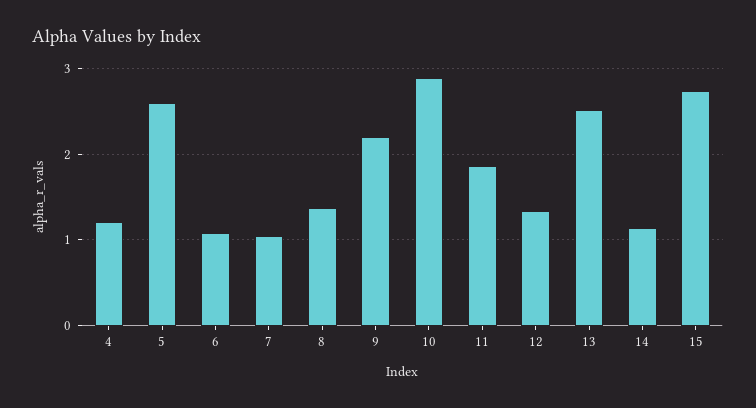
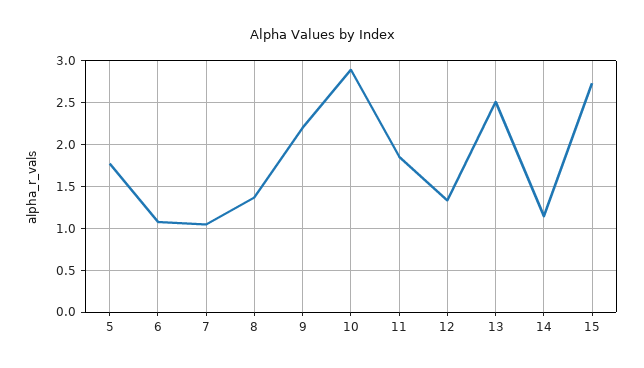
  {
-   "4": 1.2,
-   "5": 2.6,
+   "5": 1.8,
    "6": 1.1,
    "7": 1.1,
    "8": 1.4,
    "9": 2.2,
    "10": 2.9,
    "11": 1.9,
    "12": 1.3,
    "13": 2.5,
    "14": 1.1,
    "15": 2.7
  }

